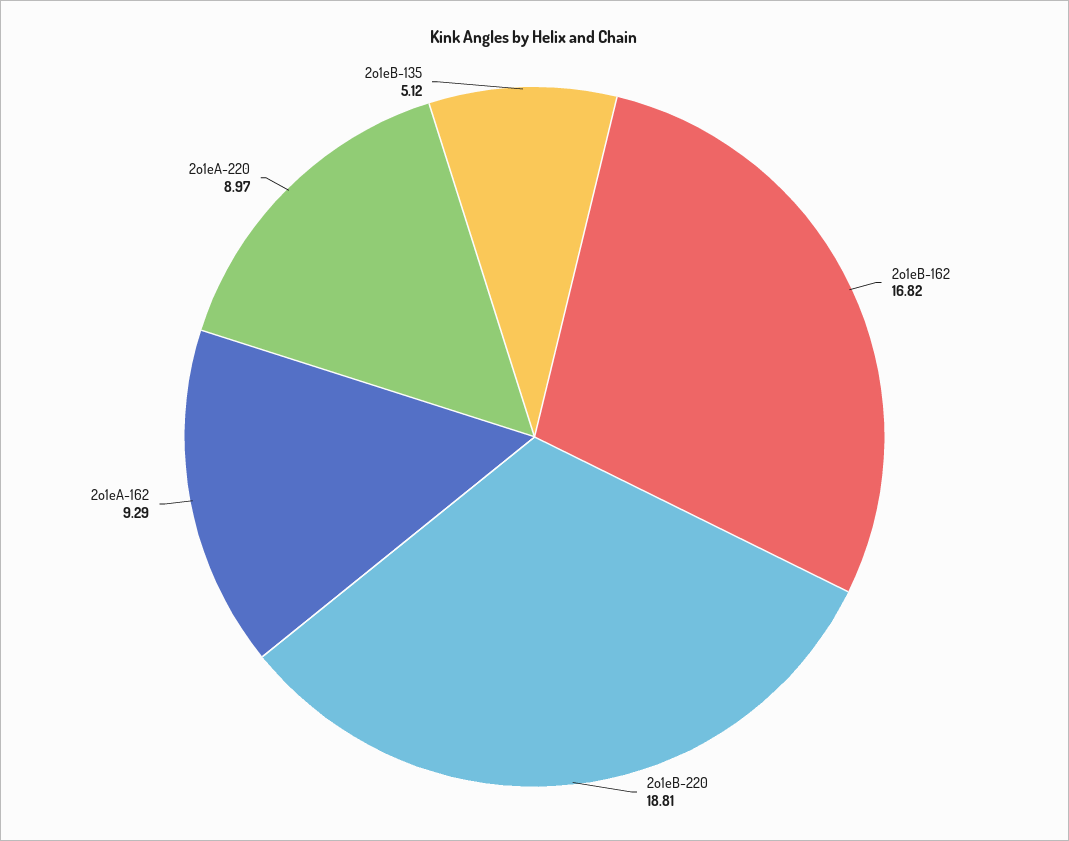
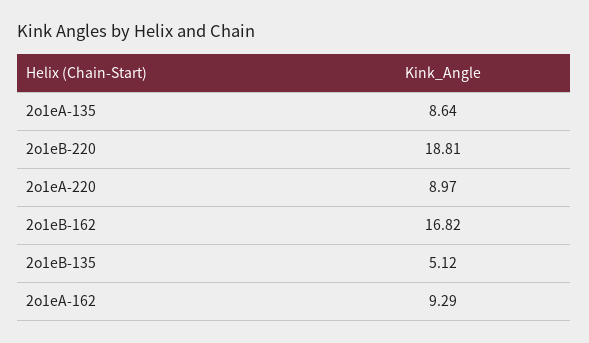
  {
    "2o1eB-162": 16.82,
    "2o1eB-220": 18.81,
    "2o1eA-162": 9.29,
    "2o1eA-220": 8.97,
-   "2o1eB-135": 5.12
+   "2o1eB-135": 5.12,
+   "2o1eA-135": 8.64
  }

